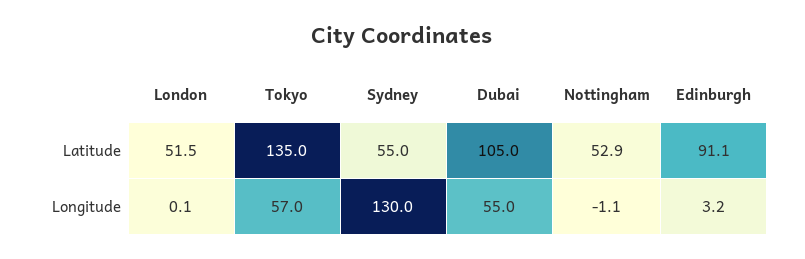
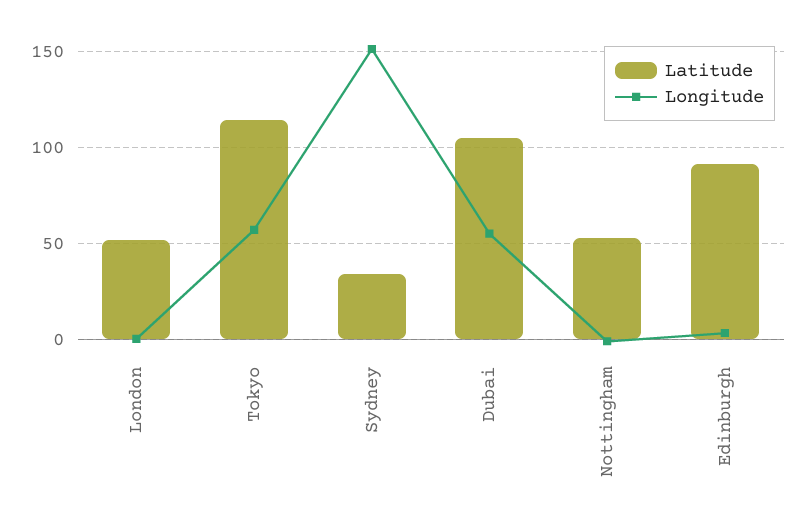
  {
    "Latitude": {
      "London": 51.5,
-     "Tokyo": 135,
+     "Tokyo": 115,
-     "Sydney": 55,
+     "Sydney": 35,
      "Dubai": 105,
      "Nottingham": 52.9,
      "Edinburgh": 91.1
    },
    "Longitude": {
      "London": 0.1,
      "Tokyo": 57,
-     "Sydney": 130,
+     "Sydney": 150,
      "Dubai": 55,
      "Nottingham": -1.1,
      "Edinburgh": 3.2
    }
  }

